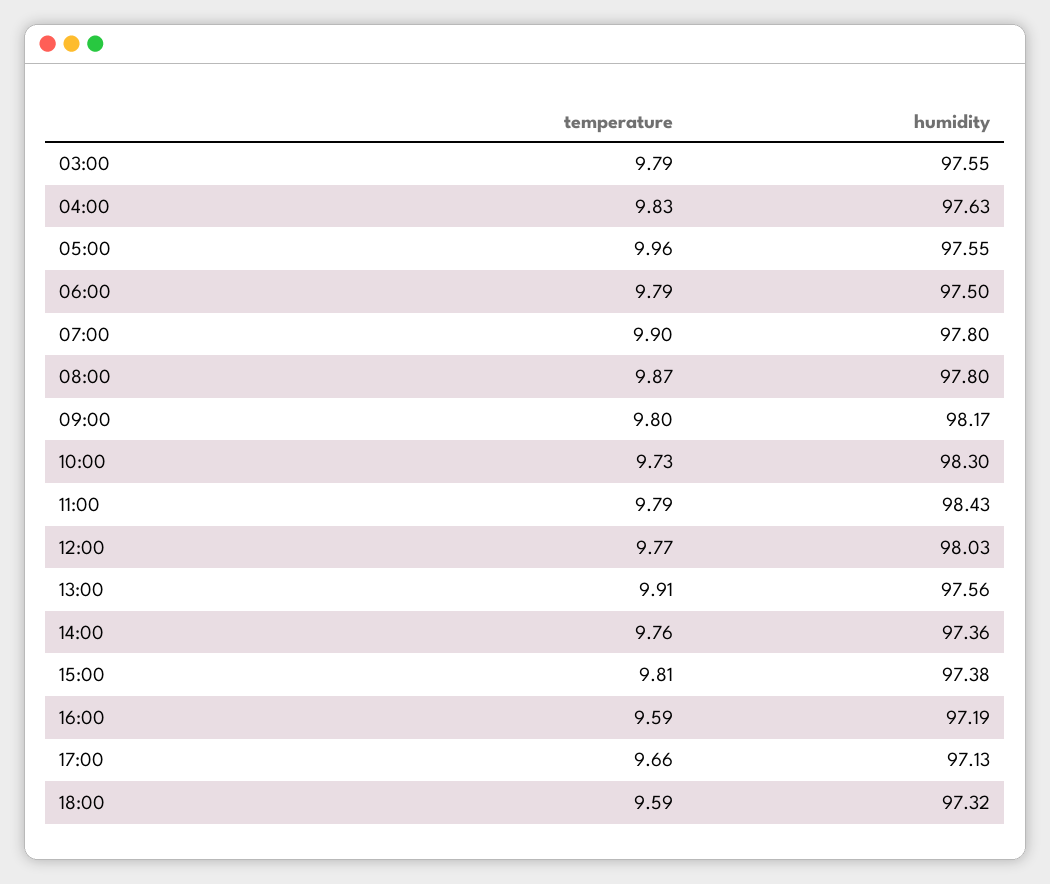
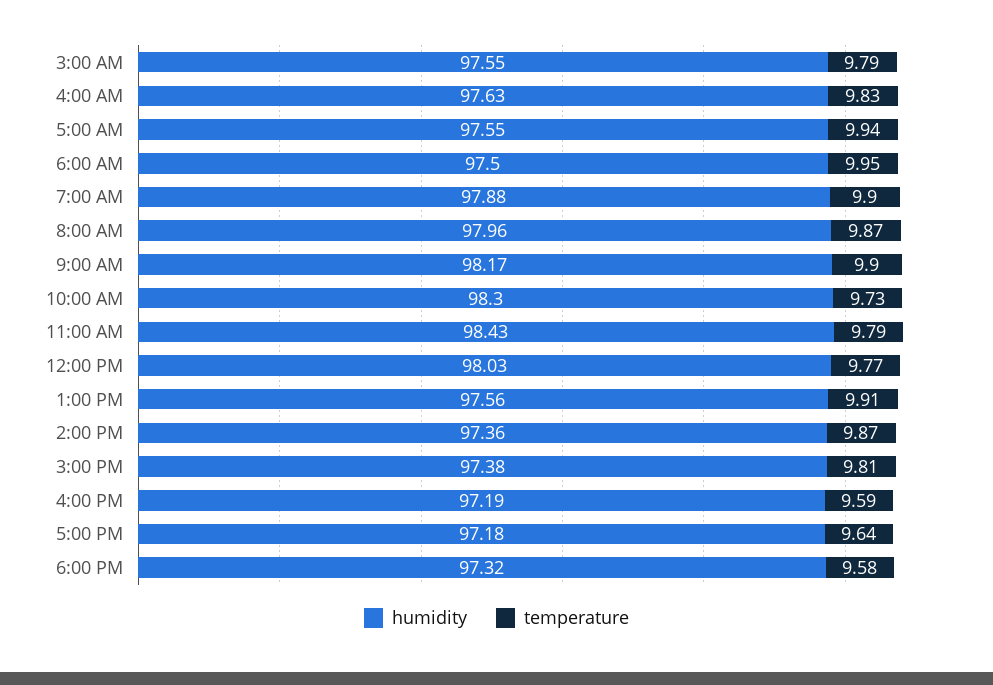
  {
    "temperature": {
      "03:00": 9.79,
      "04:00": 9.83,
-     "05:00": 9.96,
+     "05:00": 9.94,
-     "06:00": 9.79,
+     "06:00": 9.95,
      "07:00": 9.9,
      "08:00": 9.87,
-     "09:00": 9.8,
+     "09:00": 9.9,
      "10:00": 9.73,
      "11:00": 9.79,
      "12:00": 9.77,
      "13:00": 9.91,
-     "14:00": 9.76,
+     "14:00": 9.87,
      "15:00": 9.81,
      "16:00": 9.59,
-     "17:00": 9.66,
+     "17:00": 9.64,
-     "18:00": 9.59
+     "18:00": 9.58
    },
    "humidity": {
      "03:00": 97.55,
      "04:00": 97.63,
      "05:00": 97.55,
      "06:00": 97.5,
-     "07:00": 97.8,
+     "07:00": 97.88,
-     "08:00": 97.8,
+     "08:00": 97.96,
      "09:00": 98.17,
      "10:00": 98.3,
      "11:00": 98.43,
      "12:00": 98.03,
      "13:00": 97.56,
      "14:00": 97.36,
      "15:00": 97.38,
      "16:00": 97.19,
-     "17:00": 97.13,
+     "17:00": 97.18,
      "18:00": 97.32
    }
  }

